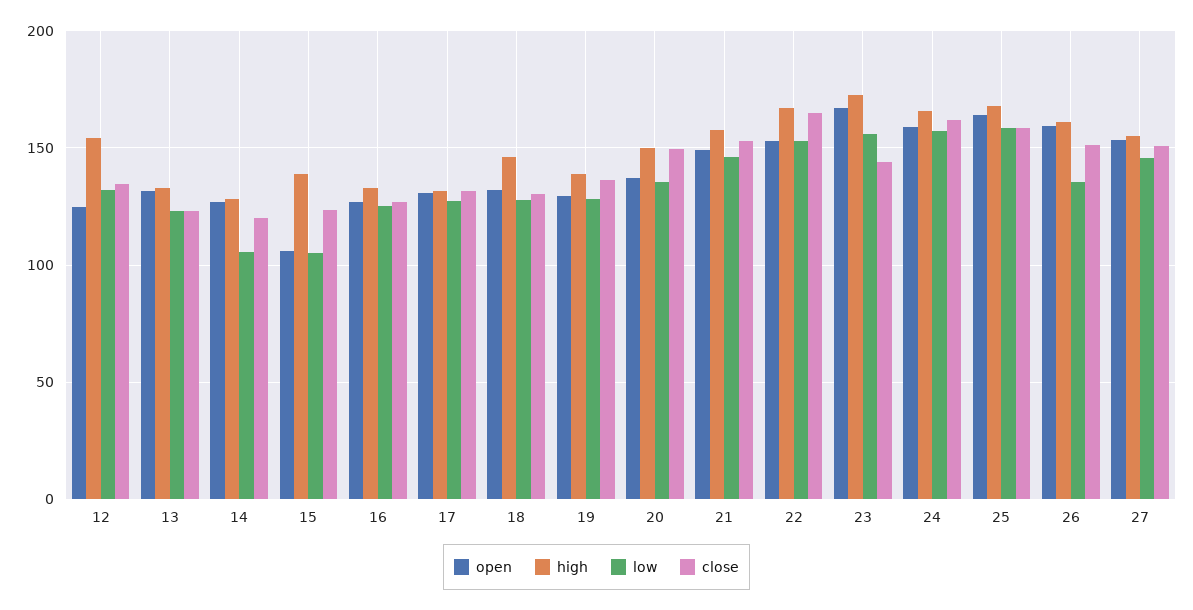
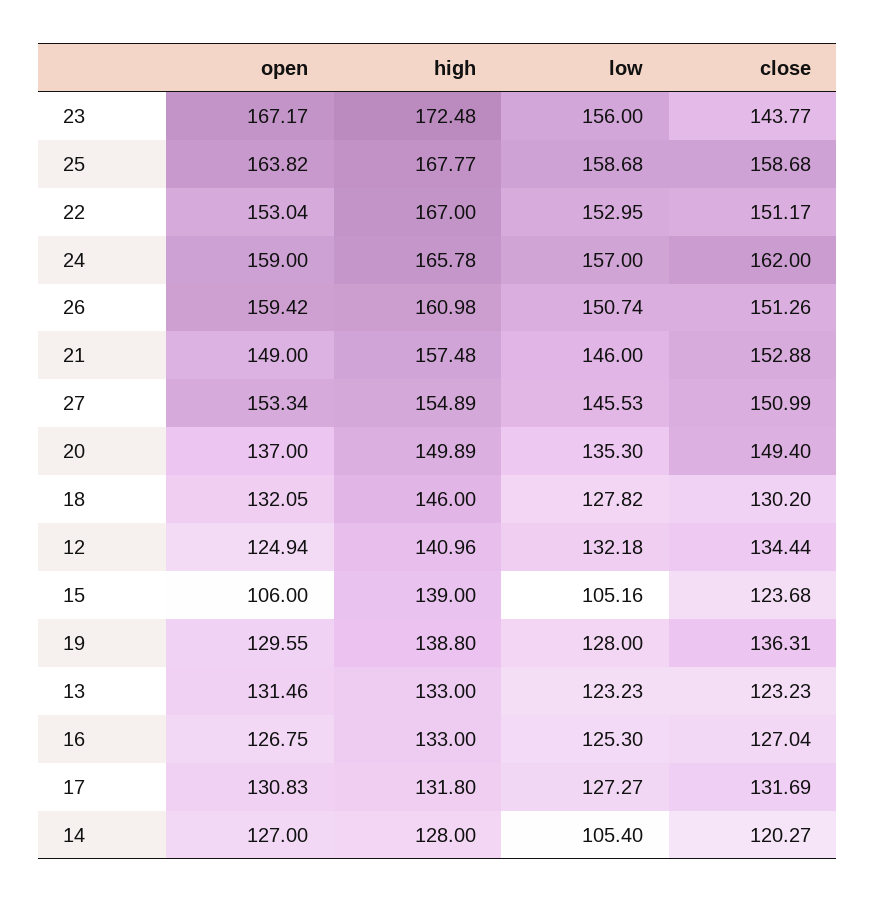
  {
    "open": {
      "12": 124.94,
      "13": 131.46,
      "14": 127,
      "15": 106,
      "16": 126.75,
      "17": 130.83,
      "18": 132.05,
      "19": 129.55,
      "20": 137,
      "21": 149,
      "22": 153.04,
      "23": 167.17,
      "24": 159,
      "25": 163.82,
      "26": 159.42,
      "27": 153.34
    },
    "high": {
-     "12": 155,
+     "12": 140.96,
      "13": 133,
      "14": 128,
      "15": 139,
      "16": 133,
      "17": 131.8,
      "18": 146,
      "19": 138.8,
      "20": 149.89,
      "21": 157.48,
      "22": 167,
      "23": 172.48,
      "24": 165.78,
      "25": 167.77,
      "26": 160.98,
      "27": 154.89
    },
    "low": {
      "12": 132.18,
      "13": 123.23,
      "14": 105.4,
      "15": 105.16,
      "16": 125.3,
      "17": 127.27,
      "18": 127.82,
      "19": 128,
      "20": 135.3,
      "21": 146,
      "22": 152.95,
      "23": 156,
      "24": 157,
      "25": 158.68,
-     "26": 135,
+     "26": 150.74,
      "27": 145.53
    },
    "close": {
      "12": 134.44,
      "13": 123.23,
      "14": 120.27,
      "15": 123.68,
      "16": 127.04,
      "17": 131.69,
      "18": 130.2,
      "19": 136.31,
      "20": 149.4,
      "21": 152.88,
-     "22": 165,
+     "22": 151.17,
      "23": 143.77,
      "24": 162,
      "25": 158.68,
      "26": 151.26,
      "27": 150.99
    }
  }

